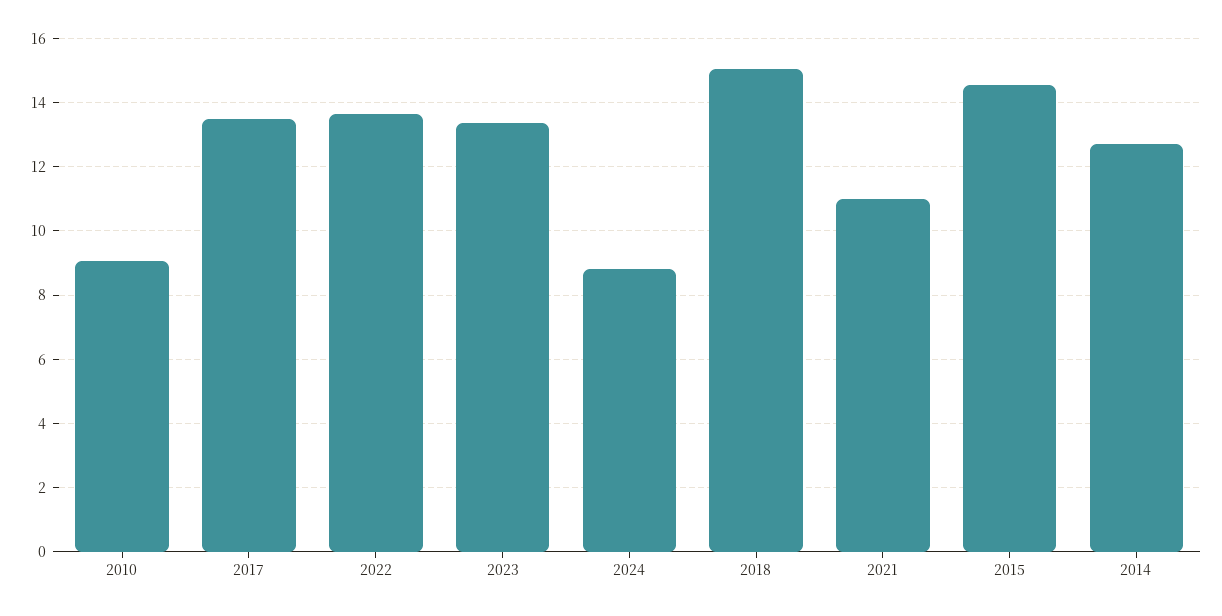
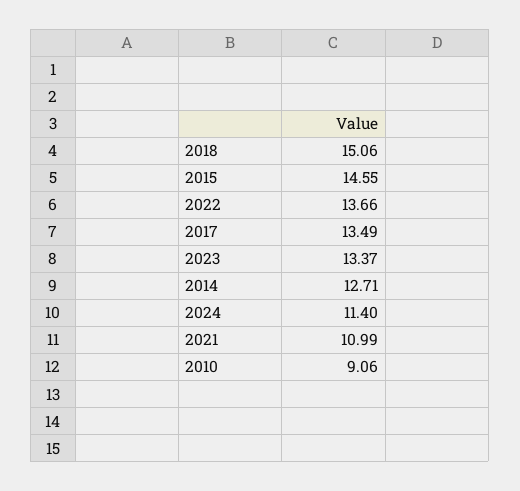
  {
    "2010": 9.06,
    "2017": 13.49,
    "2022": 13.66,
    "2023": 13.37,
-   "2024": 8.8,
+   "2024": 11.4,
    "2018": 15.06,
    "2021": 10.99,
    "2015": 14.55,
    "2014": 12.71
  }

